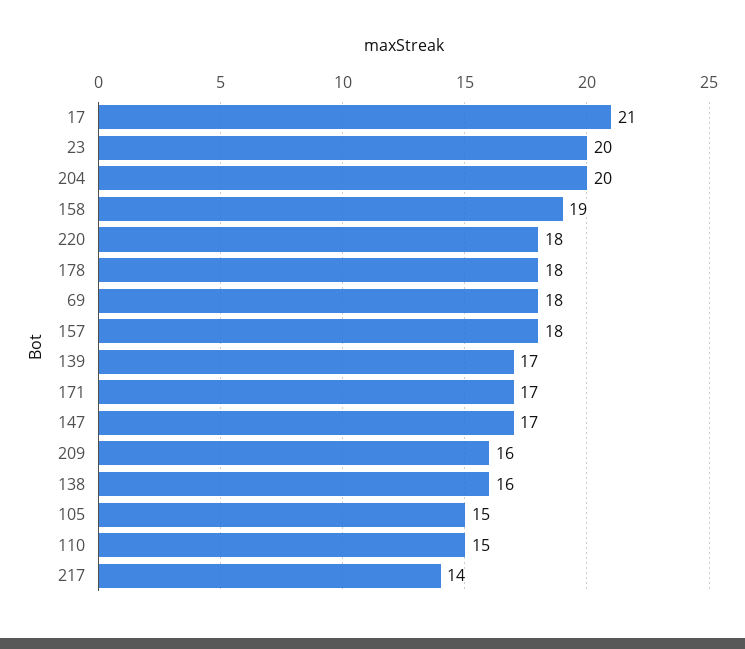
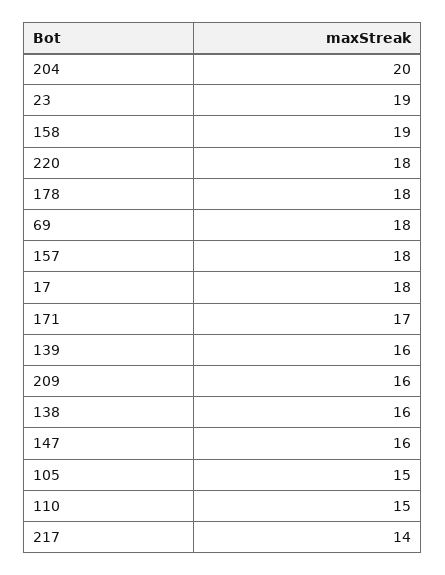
  {
-   "17": 21,
+   "17": 18,
-   "23": 20,
+   "23": 19,
    "204": 20,
    "158": 19,
    "220": 18,
    "178": 18,
    "69": 18,
    "157": 18,
-   "139": 17,
+   "139": 16,
    "171": 17,
-   "147": 17,
+   "147": 16,
    "209": 16,
    "138": 16,
    "105": 15,
    "110": 15,
    "217": 14
  }

